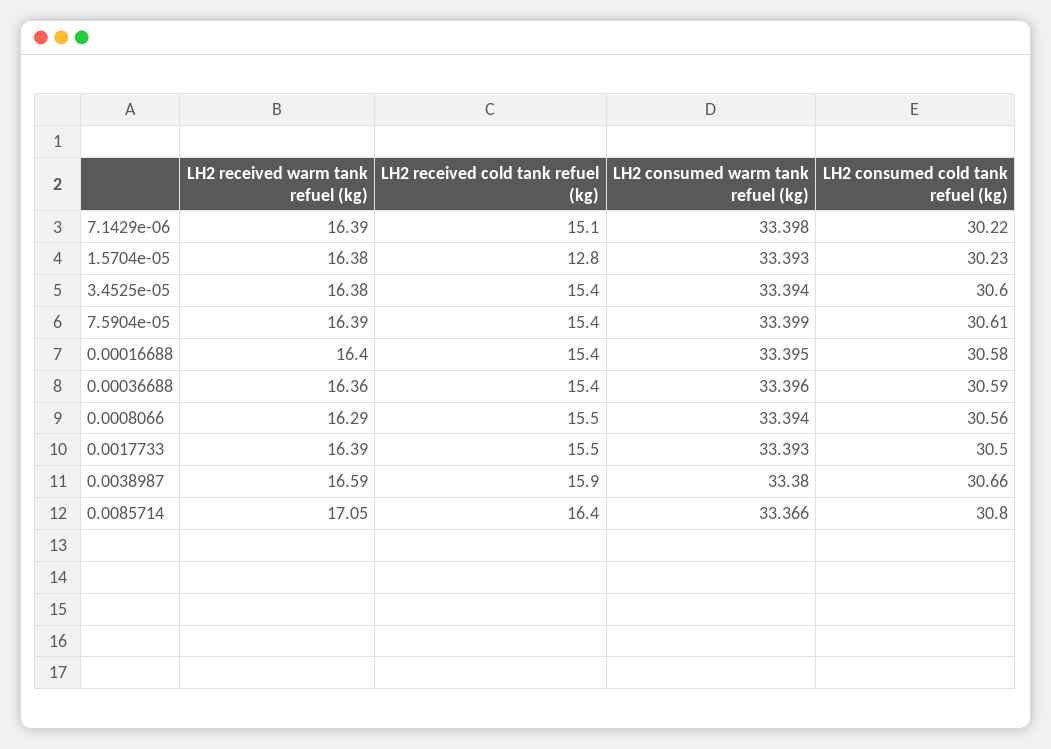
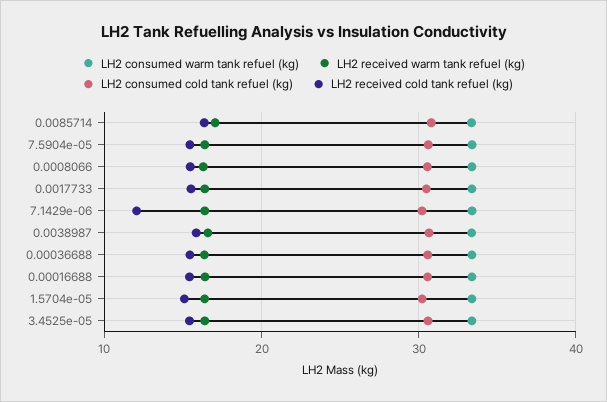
  {
    "LH2 received warm tank refuel (kg)": {
      "7.1429e-06": 16.39,
      "1.5704e-05": 16.38,
      "3.4525e-05": 16.38,
      "7.5904e-05": 16.39,
      "0.00016688": 16.4,
      "0.00036688": 16.36,
      "0.0008066": 16.29,
      "0.0017733": 16.39,
      "0.0038987": 16.59,
      "0.0085714": 17.05
    },
    "LH2 received cold tank refuel (kg)": {
-     "7.1429e-06": 15.1,
+     "7.1429e-06": 12,
-     "1.5704e-05": 12.8,
+     "1.5704e-05": 15,
      "3.4525e-05": 15.4,
      "7.5904e-05": 15.4,
      "0.00016688": 15.4,
      "0.00036688": 15.4,
      "0.0008066": 15.5,
      "0.0017733": 15.5,
      "0.0038987": 15.9,
      "0.0085714": 16.4
    },
    "LH2 consumed warm tank refuel (kg)": {
      "7.1429e-06": 33.398,
      "1.5704e-05": 33.393,
      "3.4525e-05": 33.394,
      "7.5904e-05": 33.399,
      "0.00016688": 33.395,
      "0.00036688": 33.396,
      "0.0008066": 33.394,
      "0.0017733": 33.393,
      "0.0038987": 33.38,
      "0.0085714": 33.366
    },
    "LH2 consumed cold tank refuel (kg)": {
      "7.1429e-06": 30.22,
      "1.5704e-05": 30.23,
      "3.4525e-05": 30.6,
      "7.5904e-05": 30.61,
      "0.00016688": 30.58,
      "0.00036688": 30.59,
      "0.0008066": 30.56,
      "0.0017733": 30.5,
      "0.0038987": 30.66,
      "0.0085714": 30.8
    }
  }

